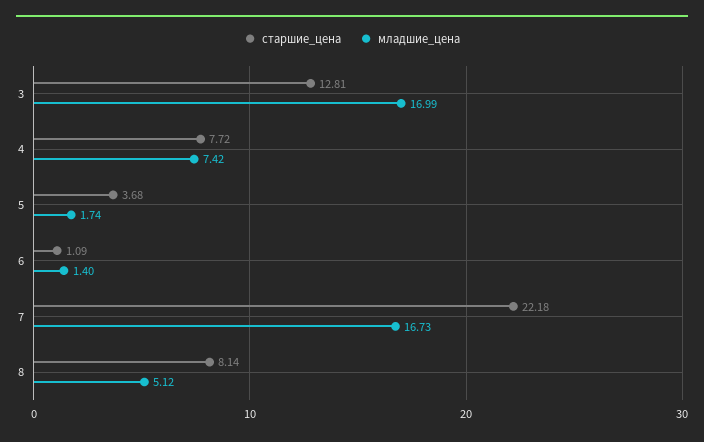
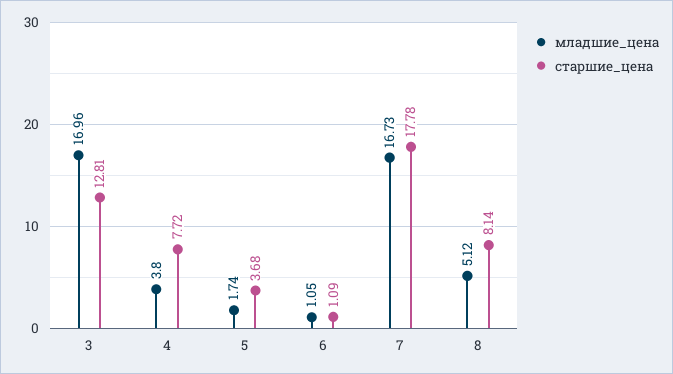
  {
    "старшие_цена": {
      "3": 12.81,
      "4": 7.72,
      "5": 3.68,
      "6": 1.09,
-     "7": 22.18,
+     "7": 17.78,
      "8": 8.14
    },
    "младшие_цена": {
-     "3": 16.99,
+     "3": 16.96,
-     "4": 7.42,
+     "4": 3.8,
      "5": 1.74,
-     "6": 1.4,
+     "6": 1.05,
      "7": 16.73,
      "8": 5.12
    }
  }

